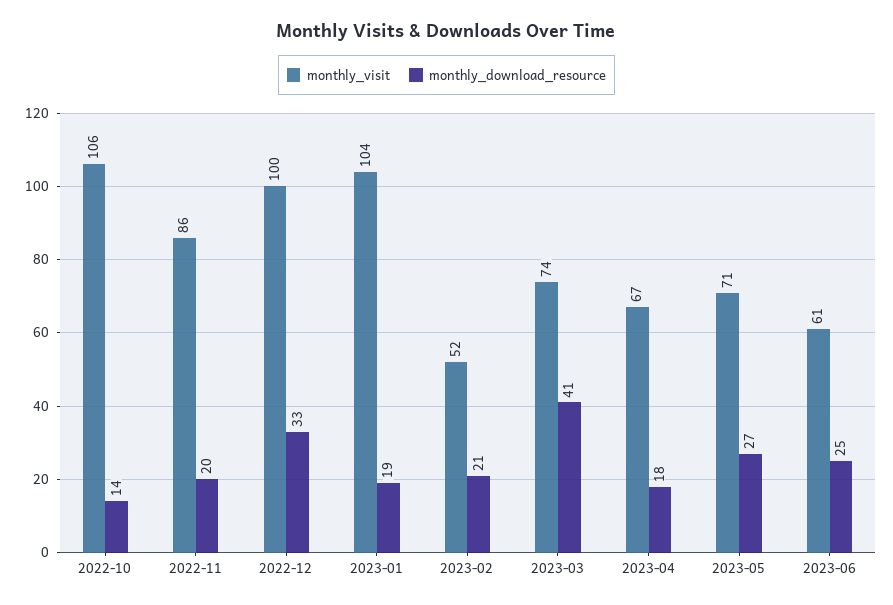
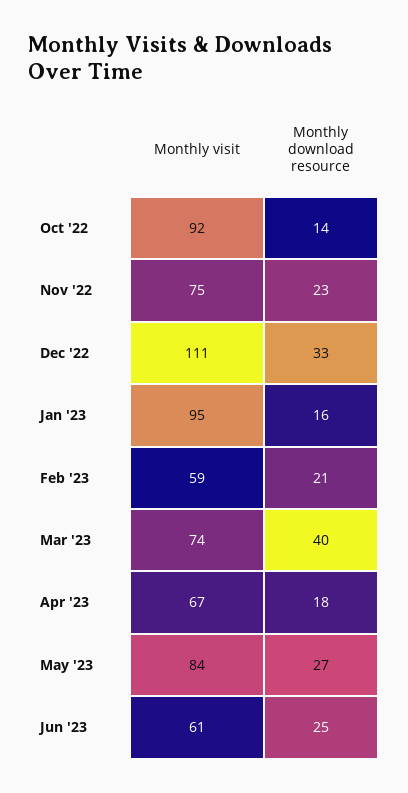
  {
    "monthly_visit": {
-     "2022-10": 106,
+     "2022-10": 92,
-     "2022-11": 86,
+     "2022-11": 75,
-     "2022-12": 100,
+     "2022-12": 111,
-     "2023-01": 104,
+     "2023-01": 95,
-     "2023-02": 52,
+     "2023-02": 59,
      "2023-03": 74,
      "2023-04": 67,
-     "2023-05": 71,
+     "2023-05": 84,
      "2023-06": 61
    },
    "monthly_download_resource": {
      "2022-10": 14,
-     "2022-11": 20,
+     "2022-11": 23,
      "2022-12": 33,
-     "2023-01": 19,
+     "2023-01": 16,
      "2023-02": 21,
-     "2023-03": 41,
+     "2023-03": 40,
      "2023-04": 18,
      "2023-05": 27,
      "2023-06": 25
    }
  }

